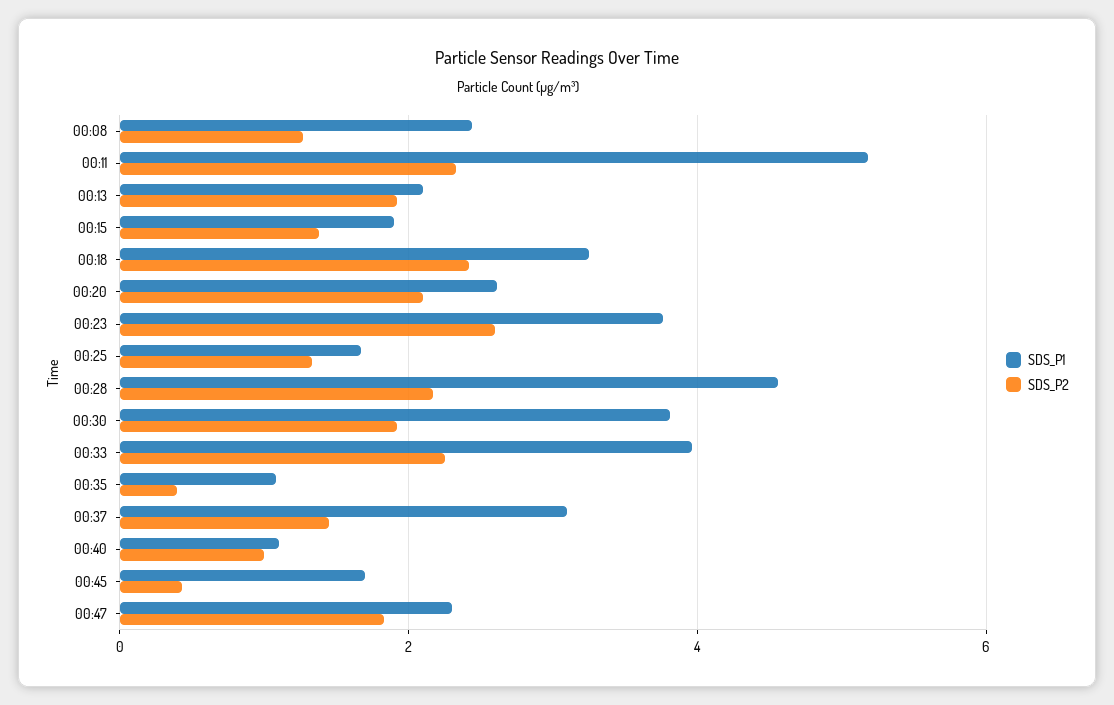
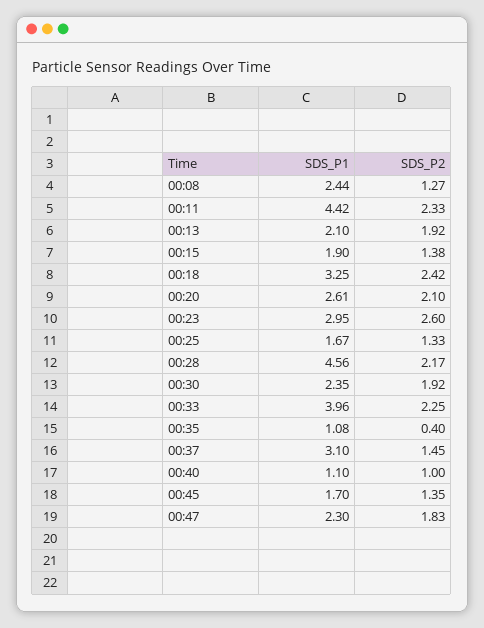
  {
    "SDS_P1": {
      "00:08": 2.44,
-     "00:11": 5.2,
+     "00:11": 4.42,
      "00:13": 2.1,
      "00:15": 1.9,
      "00:18": 3.25,
      "00:20": 2.61,
-     "00:23": 3.8,
+     "00:23": 2.95,
      "00:25": 1.67,
      "00:28": 4.56,
-     "00:30": 3.8,
+     "00:30": 2.35,
      "00:33": 3.96,
      "00:35": 1.08,
      "00:37": 3.1,
      "00:40": 1.1,
      "00:45": 1.7,
      "00:47": 2.3
    },
    "SDS_P2": {
      "00:08": 1.27,
      "00:11": 2.33,
      "00:13": 1.92,
      "00:15": 1.38,
      "00:18": 2.42,
      "00:20": 2.1,
      "00:23": 2.6,
      "00:25": 1.33,
      "00:28": 2.17,
      "00:30": 1.92,
      "00:33": 2.25,
      "00:35": 0.4,
      "00:37": 1.45,
      "00:40": 1,
-     "00:45": 0.4,
+     "00:45": 1.35,
      "00:47": 1.83
    }
  }

